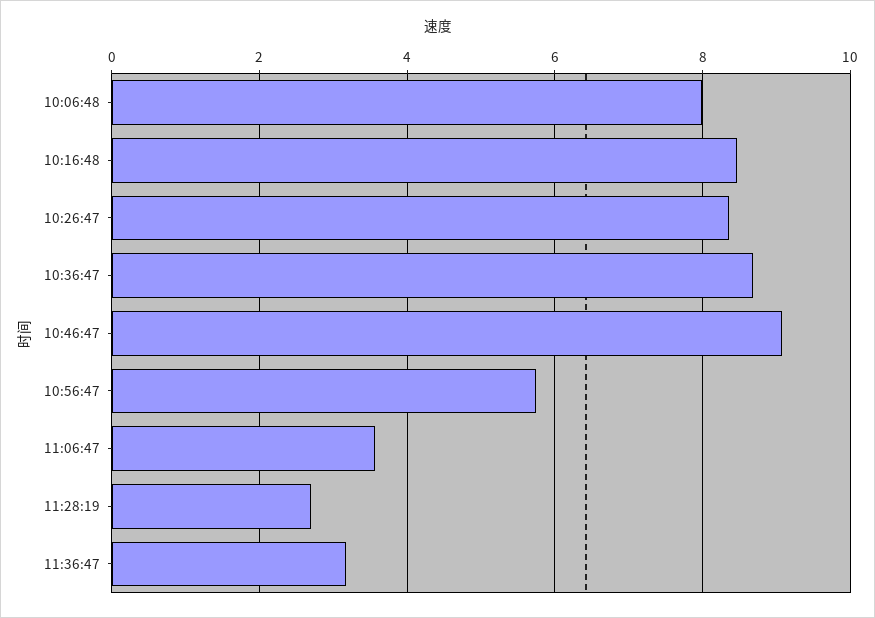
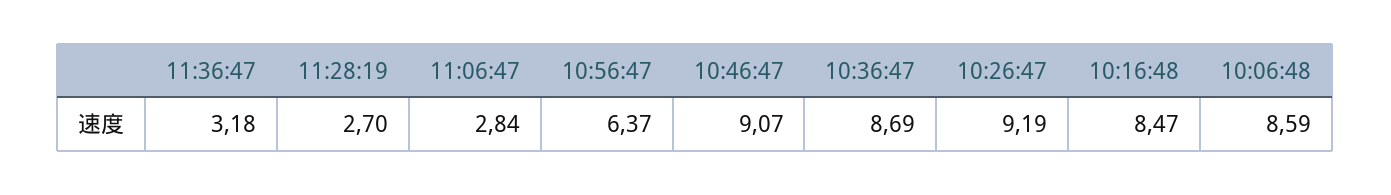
  {
-   "10:06:48": 8,
+   "10:06:48": 8.59,
    "10:16:48": 8.47,
-   "10:26:47": 8.4,
+   "10:26:47": 9.19,
    "10:36:47": 8.69,
    "10:46:47": 9.07,
-   "10:56:47": 5.8,
+   "10:56:47": 6.37,
-   "11:06:47": 3.6,
+   "11:06:47": 2.84,
    "11:28:19": 2.7,
    "11:36:47": 3.18
  }

